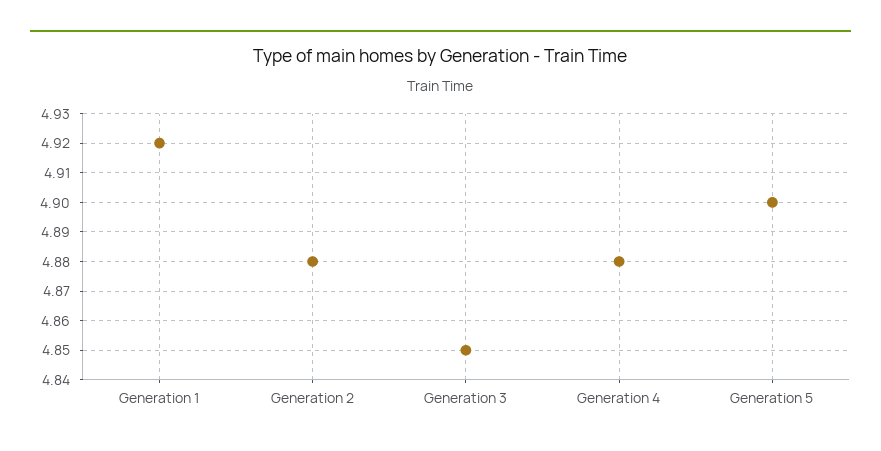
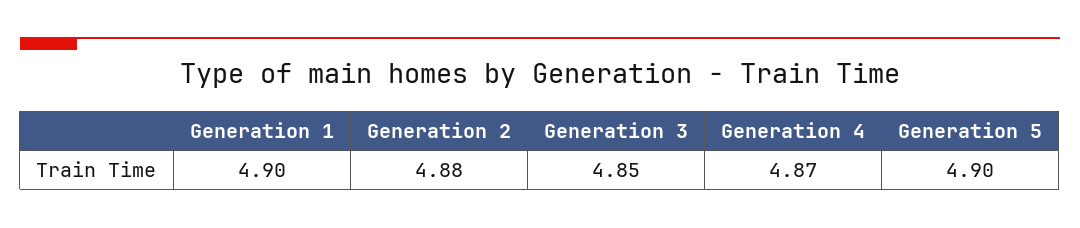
  {
-   "Generation 1": 4.92,
+   "Generation 1": 4.9,
    "Generation 2": 4.88,
    "Generation 3": 4.85,
-   "Generation 4": 4.88,
+   "Generation 4": 4.87,
    "Generation 5": 4.9
  }

